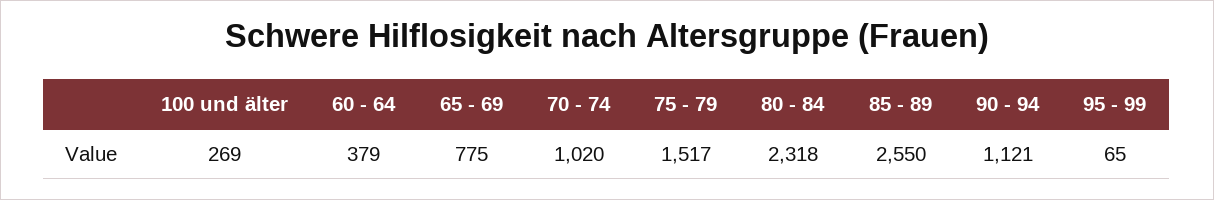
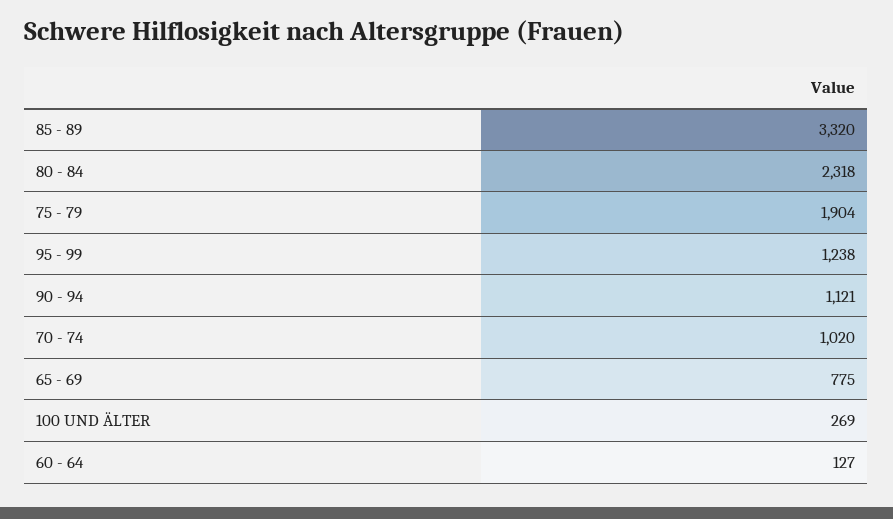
  {
    "100 und älter": 269,
-   "60 - 64": 379,
+   "60 - 64": 127,
    "65 - 69": 775,
    "70 - 74": 1020,
-   "75 - 79": 1517,
+   "75 - 79": 1904,
    "80 - 84": 2318,
-   "85 - 89": 2550,
+   "85 - 89": 3320,
    "90 - 94": 1121,
-   "95 - 99": 65
+   "95 - 99": 1238
  }

